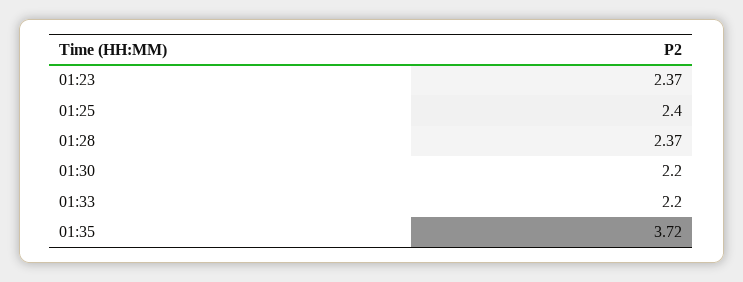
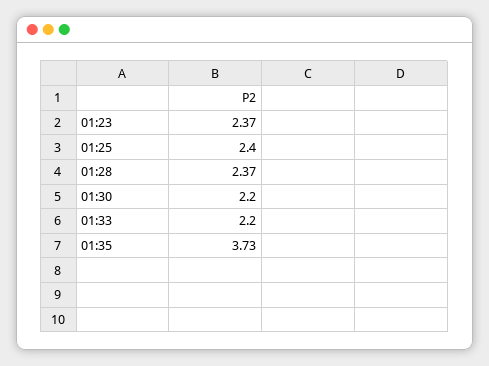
  {
    "01:23": 2.37,
    "01:25": 2.4,
    "01:28": 2.37,
    "01:30": 2.2,
    "01:33": 2.2,
-   "01:35": 3.72
+   "01:35": 3.73
  }

